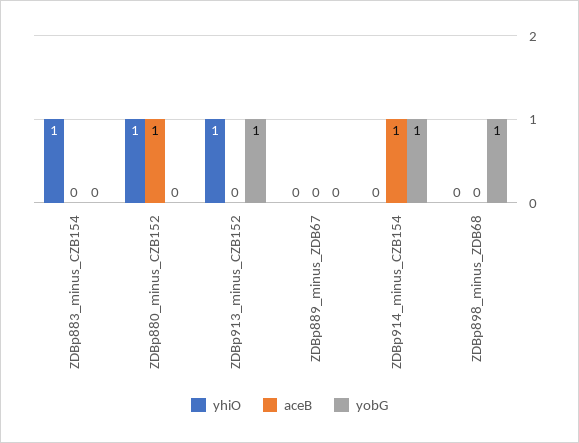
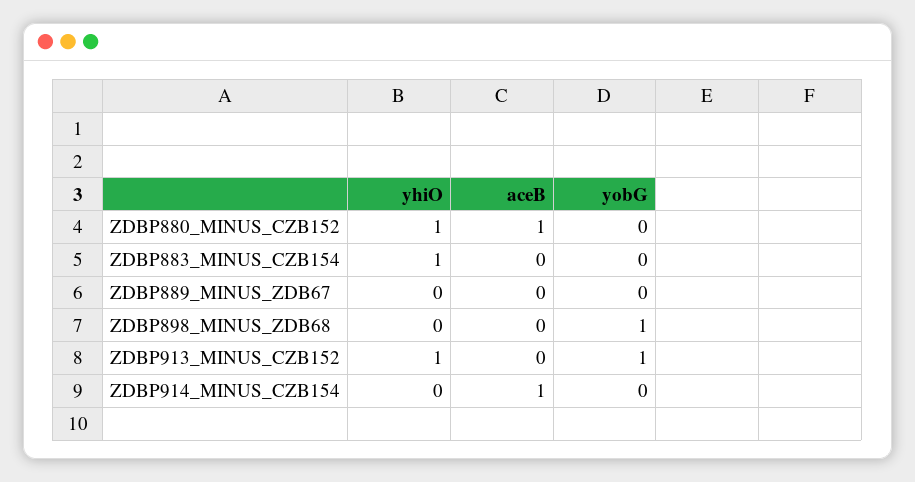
  {
    "yhiO": {
      "ZDBp883_minus_CZB154": 1,
      "ZDBp880_minus_CZB152": 1,
      "ZDBp913_minus_CZB152": 1,
      "ZDBp889_minus_ZDB67": 0,
      "ZDBp914_minus_CZB154": 0,
      "ZDBp898_minus_ZDB68": 0
    },
    "aceB": {
      "ZDBp883_minus_CZB154": 0,
      "ZDBp880_minus_CZB152": 1,
      "ZDBp913_minus_CZB152": 0,
      "ZDBp889_minus_ZDB67": 0,
      "ZDBp914_minus_CZB154": 1,
      "ZDBp898_minus_ZDB68": 0
    },
    "yobG": {
      "ZDBp883_minus_CZB154": 0,
      "ZDBp880_minus_CZB152": 0,
      "ZDBp913_minus_CZB152": 1,
      "ZDBp889_minus_ZDB67": 0,
-     "ZDBp914_minus_CZB154": 1,
+     "ZDBp914_minus_CZB154": 0,
      "ZDBp898_minus_ZDB68": 1
    }
  }

